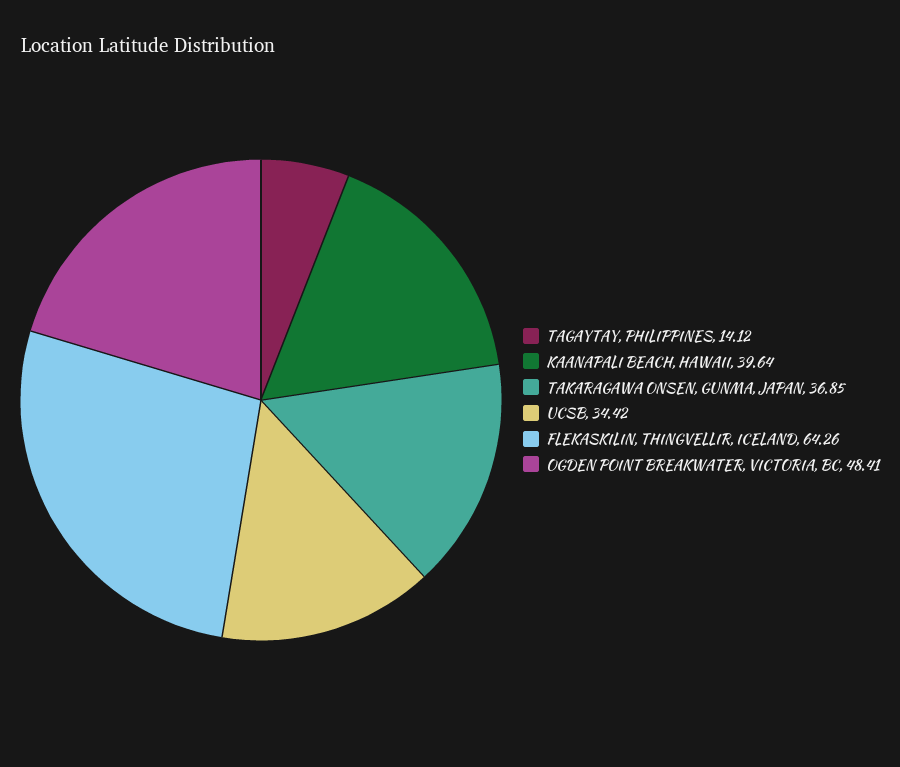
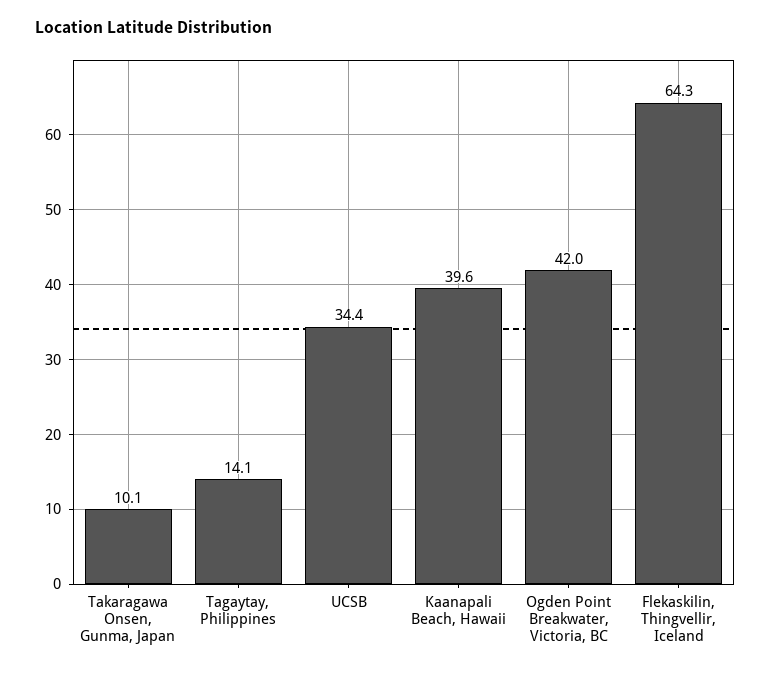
  {
    "TAGAYTAY, PHILIPPINES": 14.12,
    "KAANAPALI BEACH, HAWAII": 39.64,
-   "TAKARAGAWA ONSEN, GUNMA, JAPAN": 36.85,
+   "TAKARAGAWA ONSEN, GUNMA, JAPAN": 10.1,
    "UCSB": 34.42,
    "FLEKASKILIN, THINGVELLIR, ICELAND": 64.26,
-   "OGDEN POINT BREAKWATER, VICTORIA, BC": 48.41
+   "OGDEN POINT BREAKWATER, VICTORIA, BC": 42
  }

